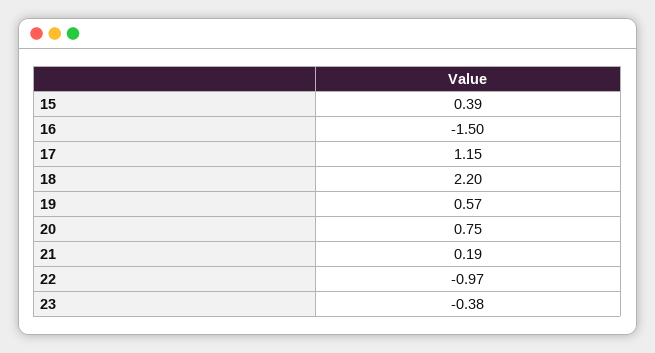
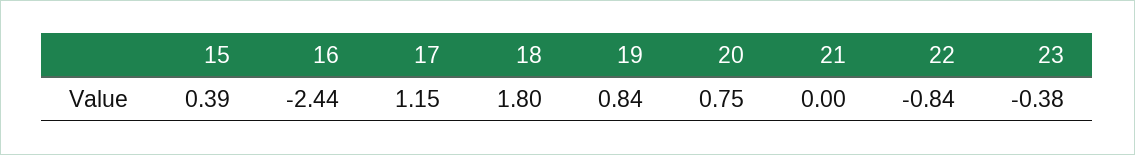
  {
    "15": 0.39,
-   "16": -1.5,
+   "16": -2.44,
    "17": 1.15,
-   "18": 2.2,
+   "18": 1.8,
-   "19": 0.57,
+   "19": 0.84,
    "20": 0.75,
-   "21": 0.19,
+   "21": 0,
-   "22": -0.97,
+   "22": -0.84,
    "23": -0.38
  }

